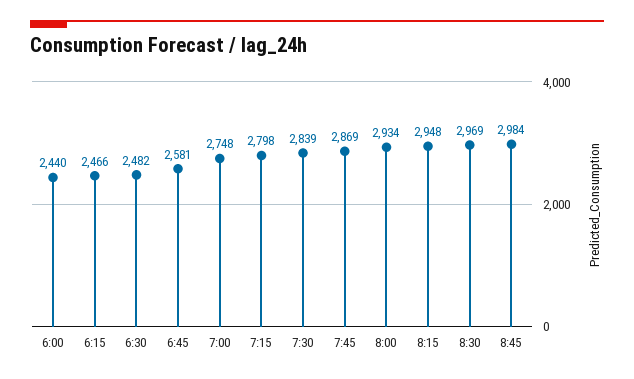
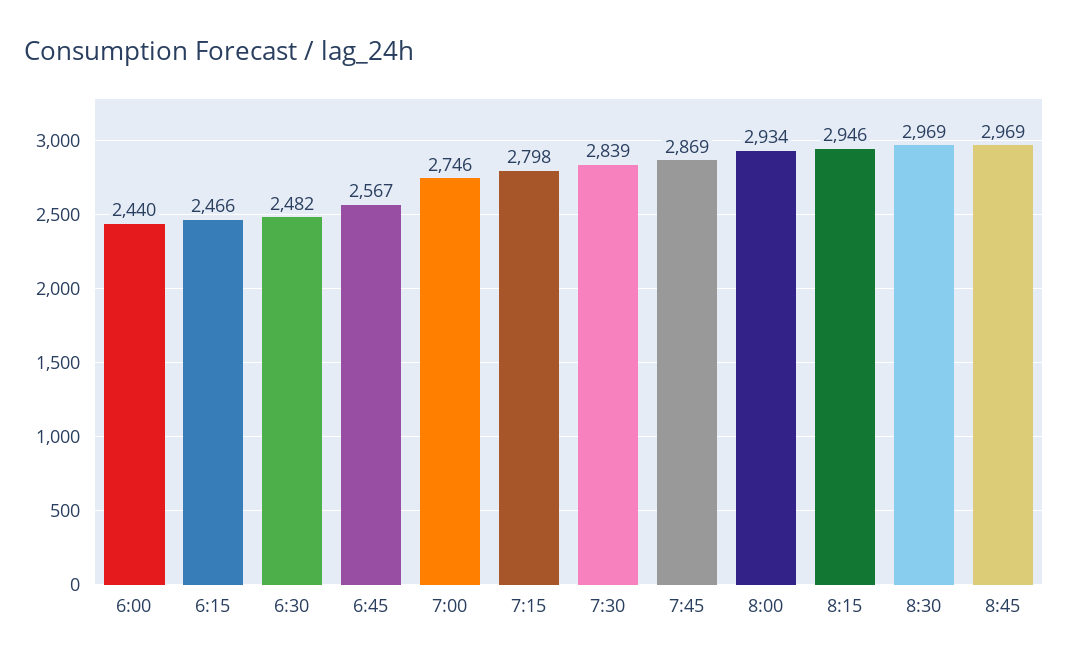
  {
    "6:00": 2440,
    "6:15": 2466,
    "6:30": 2482,
-   "6:45": 2581,
+   "6:45": 2567,
-   "7:00": 2748,
+   "7:00": 2746,
    "7:15": 2798,
    "7:30": 2839,
    "7:45": 2869,
    "8:00": 2934,
-   "8:15": 2948,
+   "8:15": 2946,
    "8:30": 2969,
-   "8:45": 2984
+   "8:45": 2969
  }

